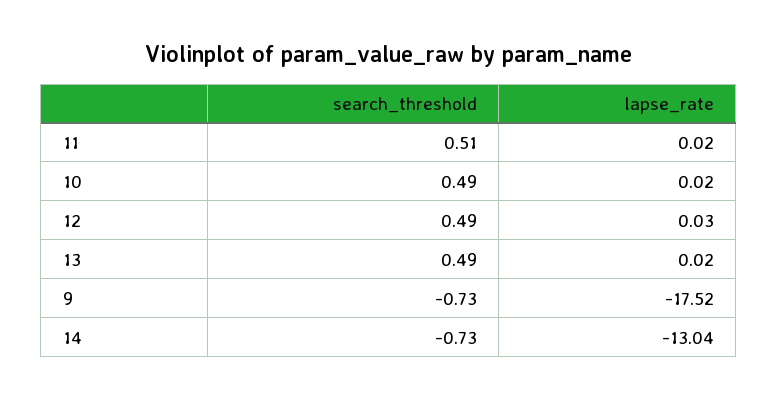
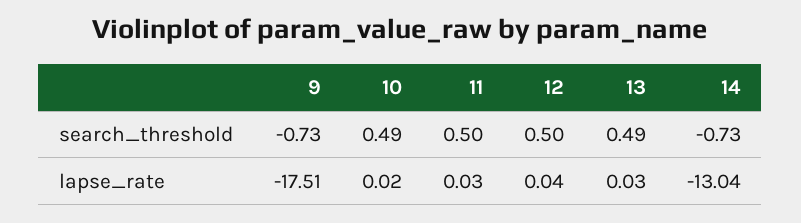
  {
    "search_threshold": {
-     "11": 0.51,
+     "11": 0.5,
      "10": 0.49,
-     "12": 0.49,
+     "12": 0.5,
      "13": 0.49,
      "9": -0.73,
      "14": -0.73
    },
    "lapse_rate": {
-     "11": 0.02,
+     "11": 0.03,
      "10": 0.02,
-     "12": 0.03,
+     "12": 0.04,
-     "13": 0.02,
+     "13": 0.03,
-     "9": -17.52,
+     "9": -17.51,
      "14": -13.04
    }
  }

